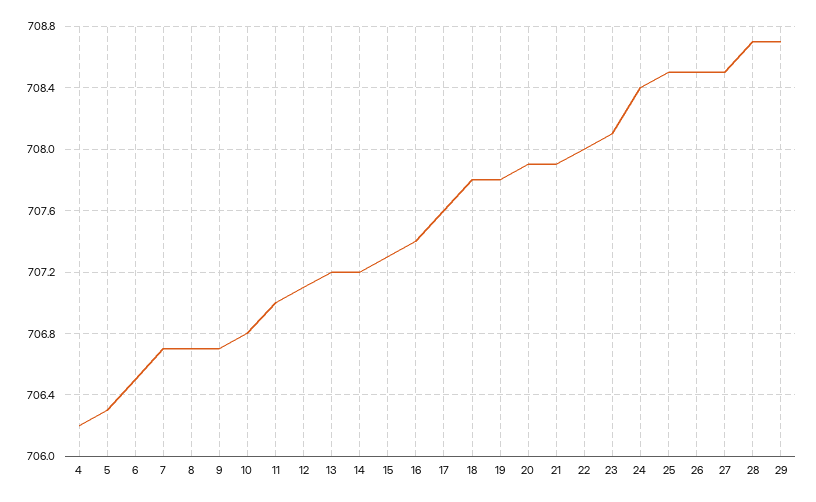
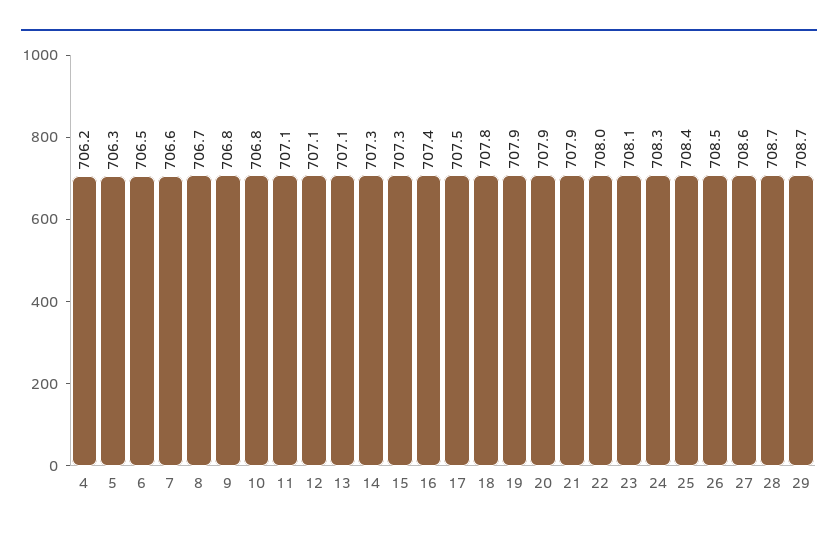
  {
    "4": 706.2,
    "5": 706.3,
    "6": 706.5,
-   "7": 706.7,
+   "7": 706.6,
    "8": 706.7,
-   "9": 706.7,
+   "9": 706.8,
    "10": 706.8,
-   "11": 707,
+   "11": 707.1,
    "12": 707.1,
-   "13": 707.2,
+   "13": 707.1,
-   "14": 707.2,
+   "14": 707.3,
    "15": 707.3,
    "16": 707.4,
-   "17": 707.6,
+   "17": 707.5,
    "18": 707.8,
-   "19": 707.8,
+   "19": 707.9,
    "20": 707.9,
    "21": 707.9,
    "22": 708,
    "23": 708.1,
-   "24": 708.4,
+   "24": 708.3,
-   "25": 708.5,
+   "25": 708.4,
    "26": 708.5,
-   "27": 708.5,
+   "27": 708.6,
    "28": 708.7,
    "29": 708.7
  }

